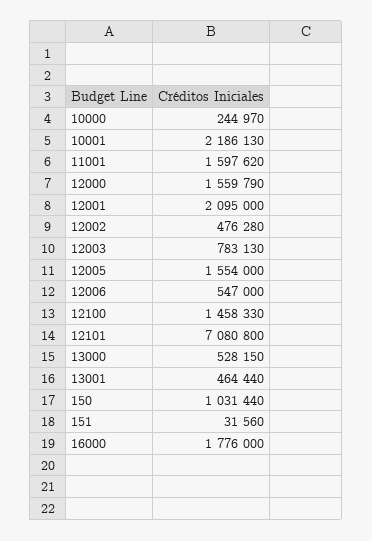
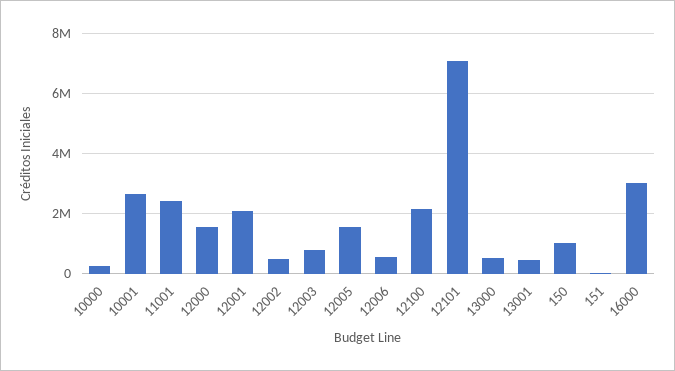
  {
    "10000": 244970,
-   "10001": 2186130,
+   "10001": 2600000,
-   "11001": 1597620,
+   "11001": 2400000,
    "12000": 1559790,
    "12001": 2095000,
    "12002": 476280,
    "12003": 783130,
    "12005": 1554000,
    "12006": 547000,
-   "12100": 1458330,
+   "12100": 2200000,
    "12101": 7080800,
    "13000": 528150,
    "13001": 464440,
    "150": 1031440,
    "151": 31560,
-   "16000": 1776000
+   "16000": 3000000
  }

